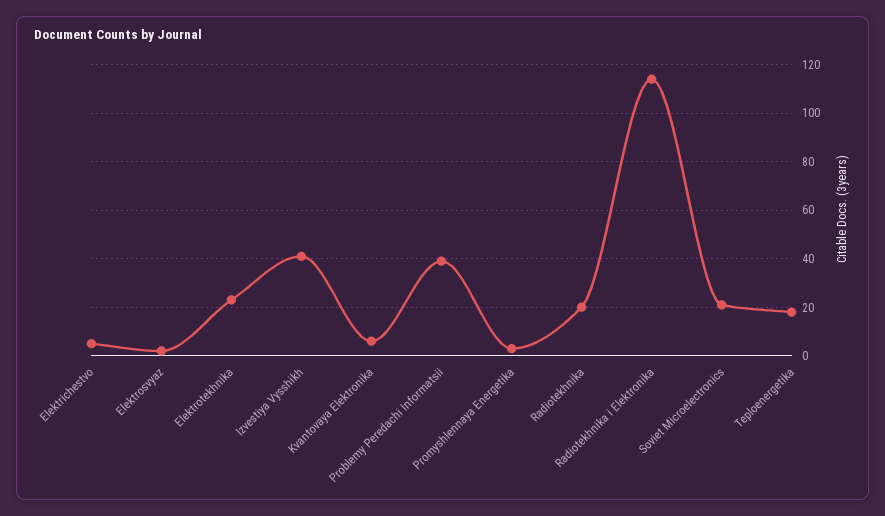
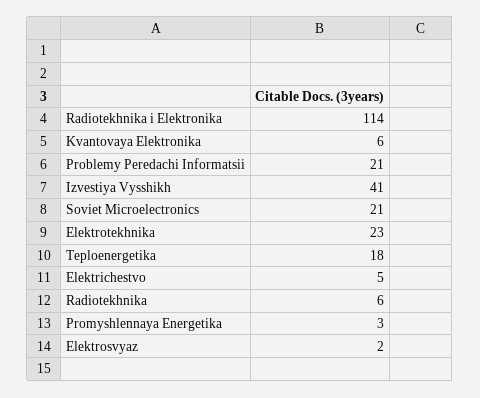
  {
    "Elektrichestvo": 5,
    "Elektrosvyaz": 2,
    "Elektrotekhnika": 23,
    "Izvestiya Vysshikh": 41,
    "Kvantovaya Elektronika": 6,
-   "Problemy Peredachi Informatsii": 40,
+   "Problemy Peredachi Informatsii": 21,
    "Promyshlennaya Energetika": 3,
-   "Radiotekhnika": 20,
+   "Radiotekhnika": 6,
    "Radiotekhnika i Elektronika": 114,
    "Soviet Microelectronics": 21,
    "Teploenergetika": 18
  }

